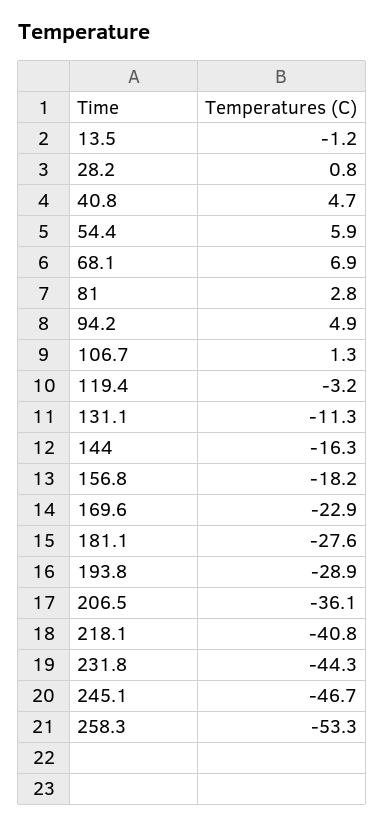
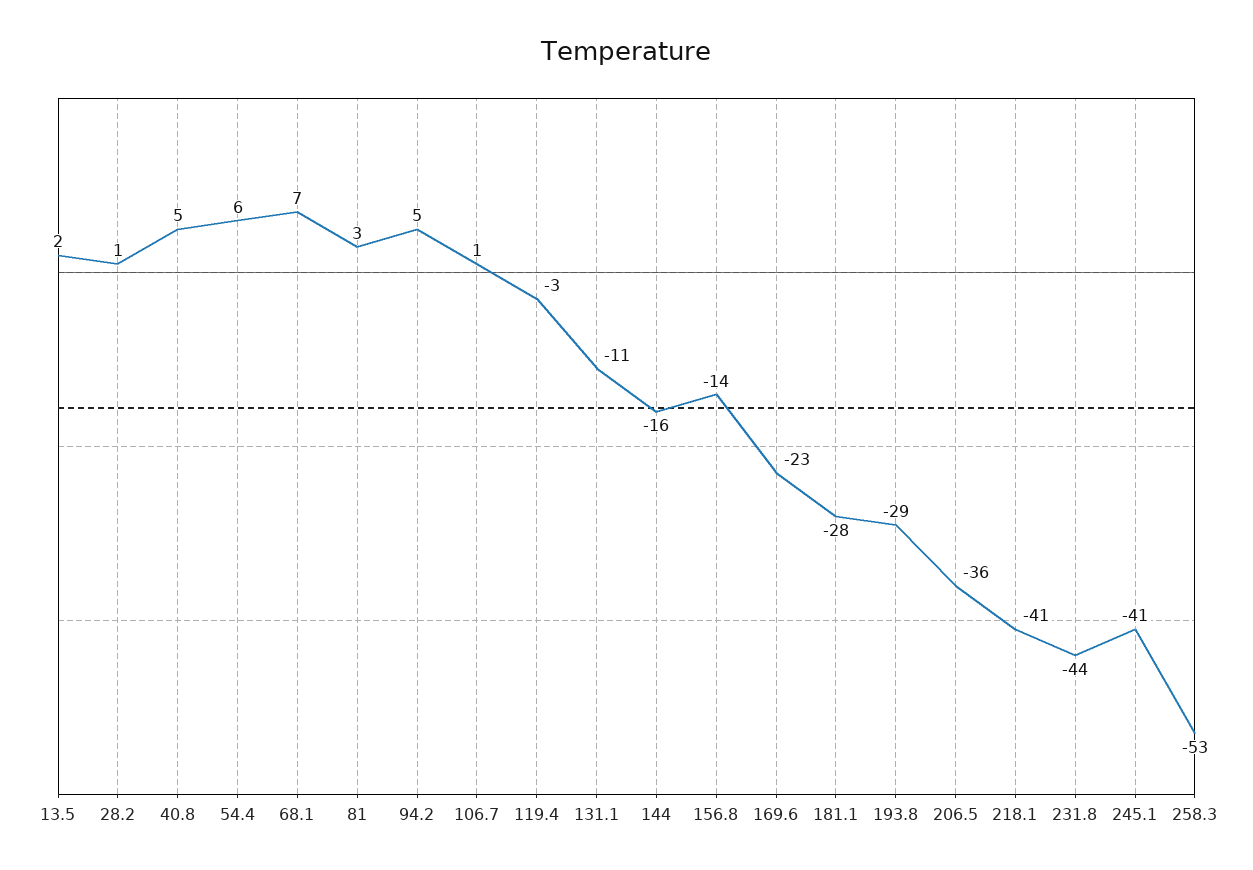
  {
-   "13.5": -1.2,
+   "13.5": 2,
    "28.2": 0.8,
    "40.8": 4.7,
    "54.4": 5.9,
    "68.1": 6.9,
    "81": 2.8,
    "94.2": 4.9,
    "106.7": 1.3,
    "119.4": -3.2,
    "131.1": -11.3,
    "144": -16.3,
-   "156.8": -18.2,
+   "156.8": -14,
    "169.6": -22.9,
    "181.1": -27.6,
    "193.8": -28.9,
    "206.5": -36.1,
    "218.1": -40.8,
    "231.8": -44.3,
-   "245.1": -46.7,
+   "245.1": -41,
    "258.3": -53.3
  }

